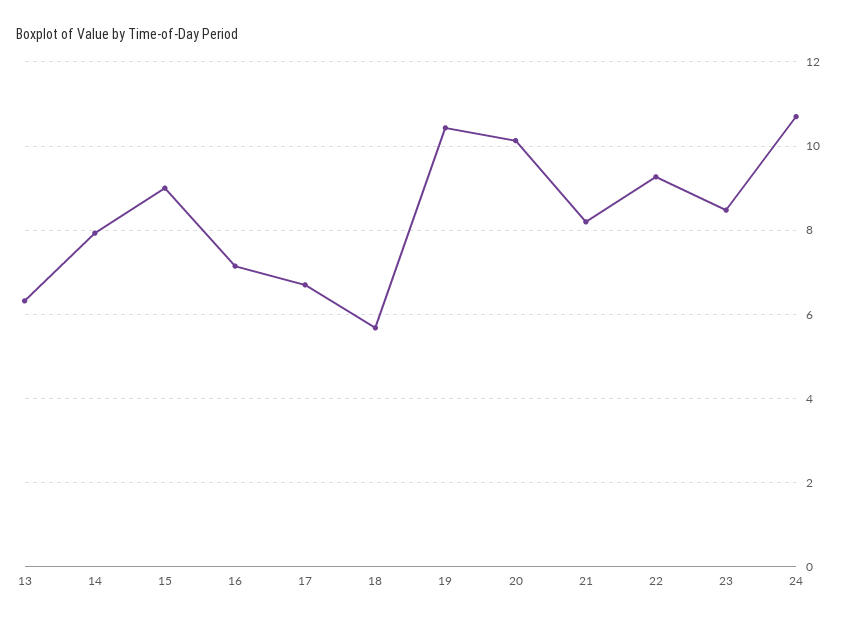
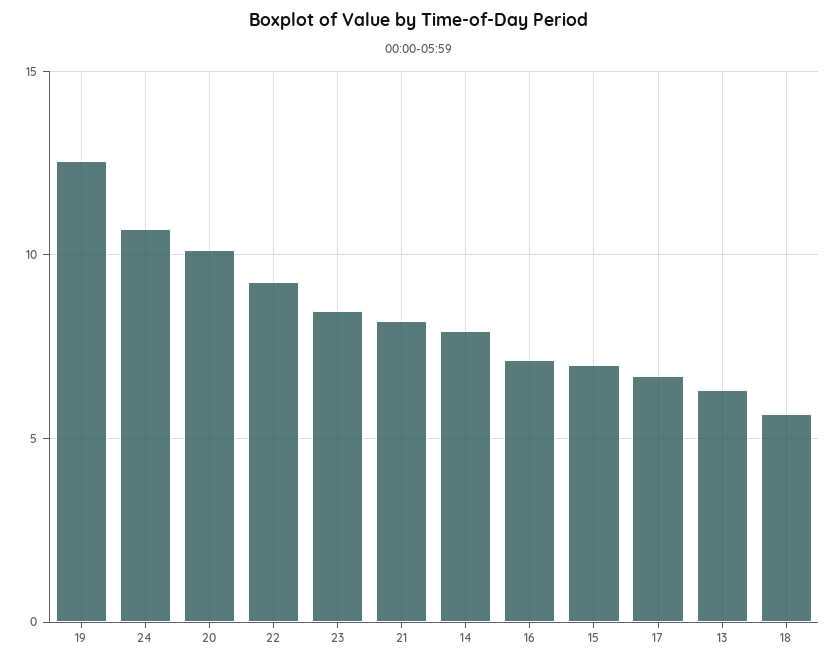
  {
    "13": 6.4,
    "14": 8,
-   "15": 9,
+   "15": 7,
    "16": 7.2,
    "17": 6.8,
    "18": 5.6,
-   "19": 10.4,
+   "19": 12.5,
    "20": 10.2,
    "21": 8.2,
    "22": 9.2,
    "23": 8.4,
    "24": 10.8
  }

